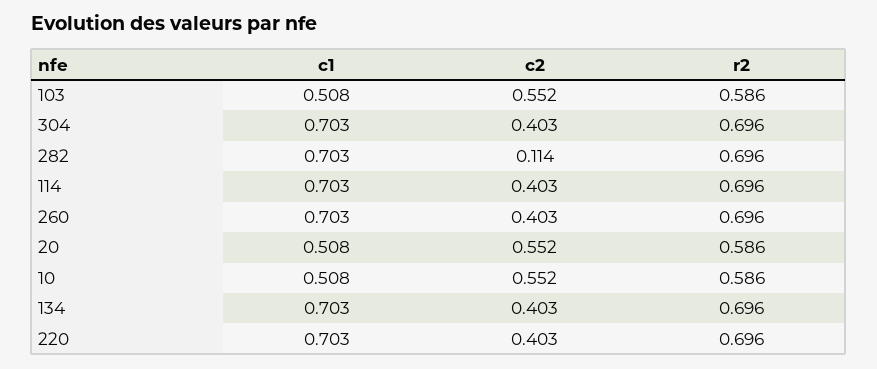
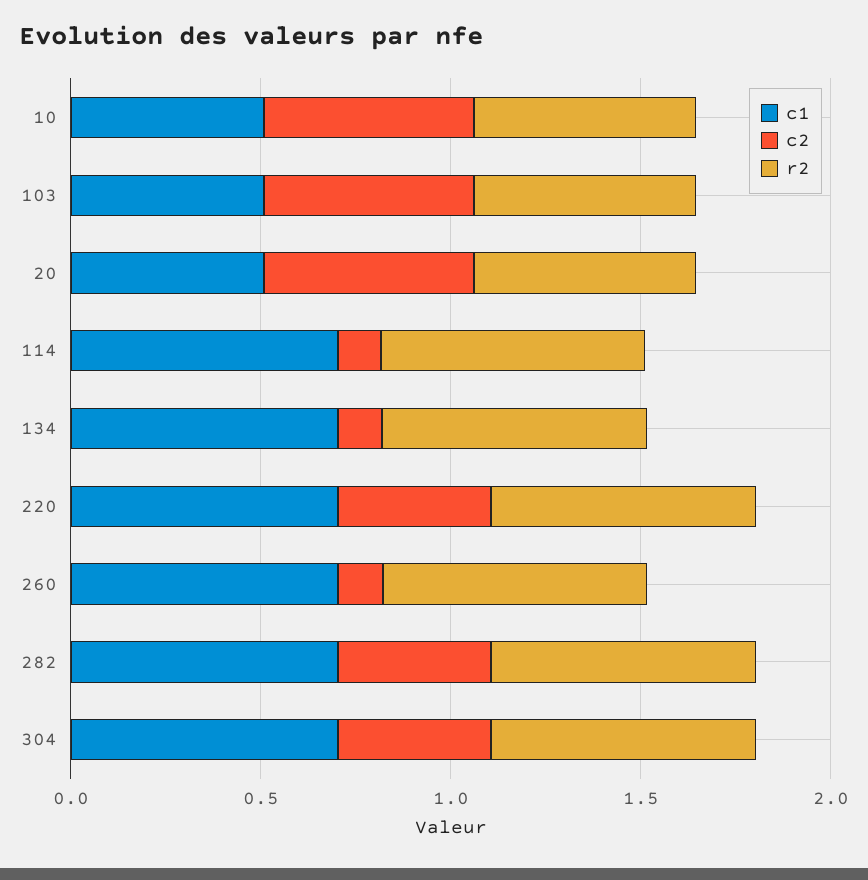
  {
    "c1": {
      "103": 0.508,
      "304": 0.703,
      "282": 0.703,
      "114": 0.703,
      "260": 0.703,
      "20": 0.508,
      "10": 0.508,
      "134": 0.703,
      "220": 0.703
    },
    "c2": {
      "103": 0.552,
      "304": 0.403,
-     "282": 0.114,
+     "282": 0.4,
-     "114": 0.403,
+     "114": 0.1,
-     "260": 0.403,
+     "260": 0.1,
      "20": 0.552,
      "10": 0.552,
-     "134": 0.403,
+     "134": 0.1,
      "220": 0.403
    },
    "r2": {
      "103": 0.586,
      "304": 0.696,
      "282": 0.696,
      "114": 0.696,
      "260": 0.696,
      "20": 0.586,
      "10": 0.586,
      "134": 0.696,
      "220": 0.696
    }
  }

